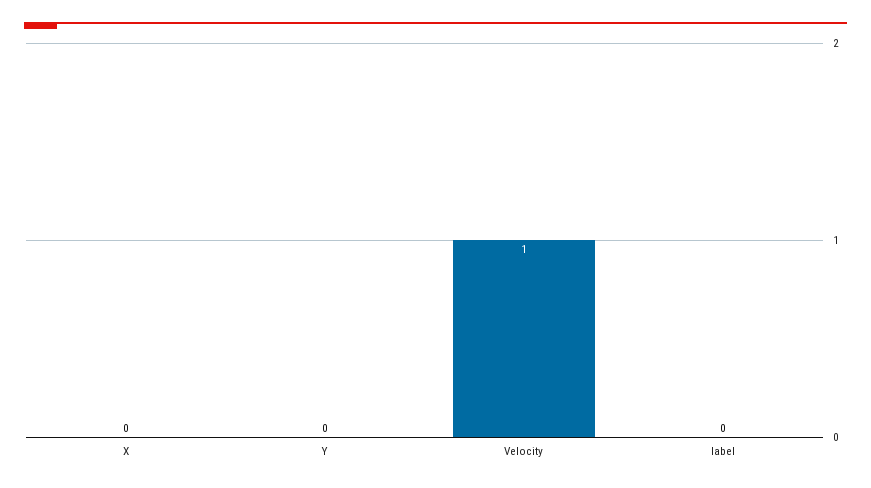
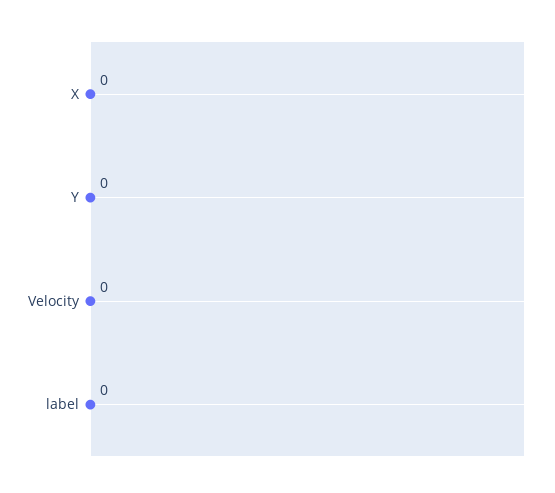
  {
    "X": 0,
    "Y": 0,
-   "Velocity": 1,
+   "Velocity": 0,
    "label": 0
  }

